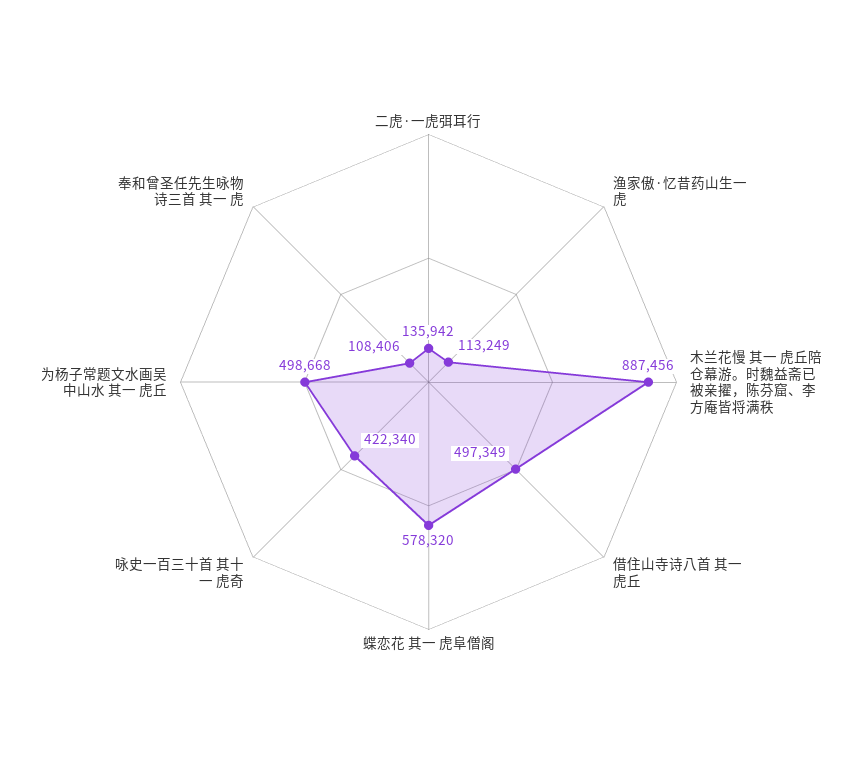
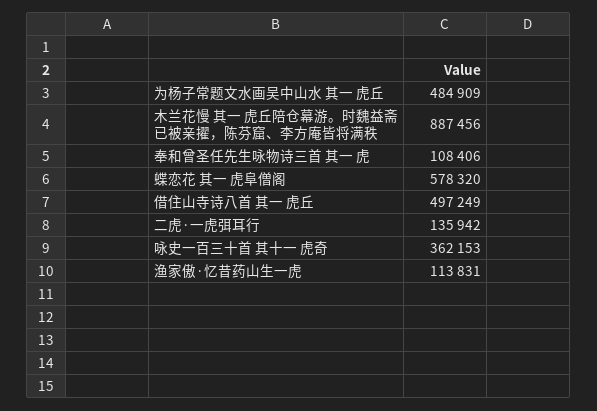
  {
    "二虎·一虎弭耳行": 135942,
-   "渔家傲·忆昔药山生一虎": 113249,
+   "渔家傲·忆昔药山生一虎": 113831,
    "木兰花慢 其一 虎丘陪仓幕游。时魏益斋已被亲擢，陈芬窟、李方庵皆将满秩": 887456,
-   "借住山寺诗八首 其一 虎丘": 497349,
+   "借住山寺诗八首 其一 虎丘": 497249,
    "蝶恋花 其一 虎阜僧阁": 578320,
-   "咏史一百三十首 其十一 虎奇": 422340,
+   "咏史一百三十首 其十一 虎奇": 362153,
-   "为杨子常题文水画吴中山水 其一 虎丘": 498668,
+   "为杨子常题文水画吴中山水 其一 虎丘": 484909,
    "奉和曾圣任先生咏物诗三首 其一 虎": 108406
  }

